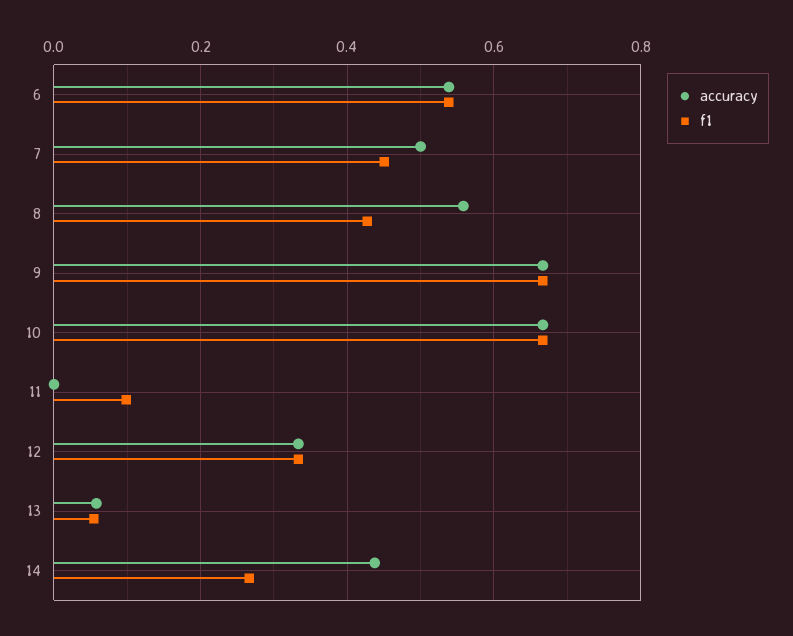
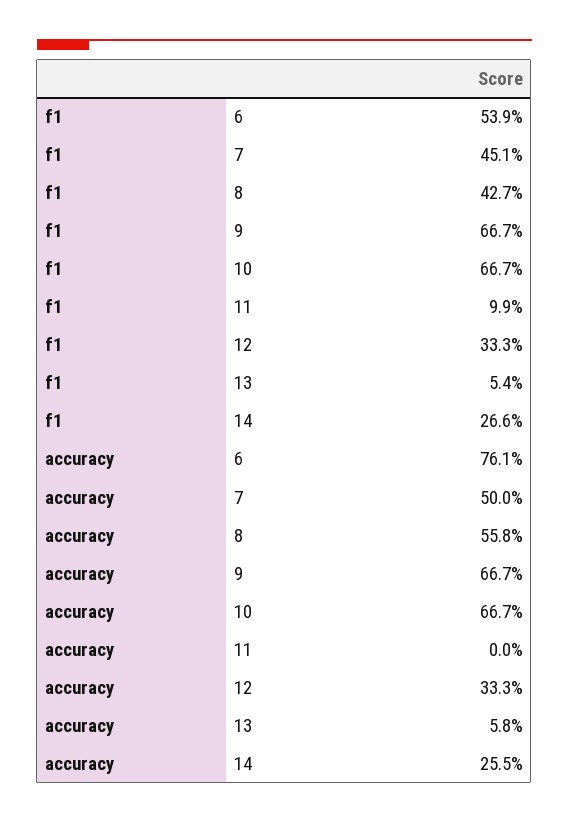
  {
    "accuracy": {
-     "6": 0.54,
+     "6": 0.761,
      "7": 0.5,
      "8": 0.558,
      "9": 0.667,
      "10": 0.667,
      "11": 0,
      "12": 0.333,
      "13": 0.058,
-     "14": 0.44
+     "14": 0.255
    },
    "f1": {
      "6": 0.539,
      "7": 0.451,
      "8": 0.427,
      "9": 0.667,
      "10": 0.667,
      "11": 0.099,
      "12": 0.333,
      "13": 0.054,
      "14": 0.266
    }
  }

